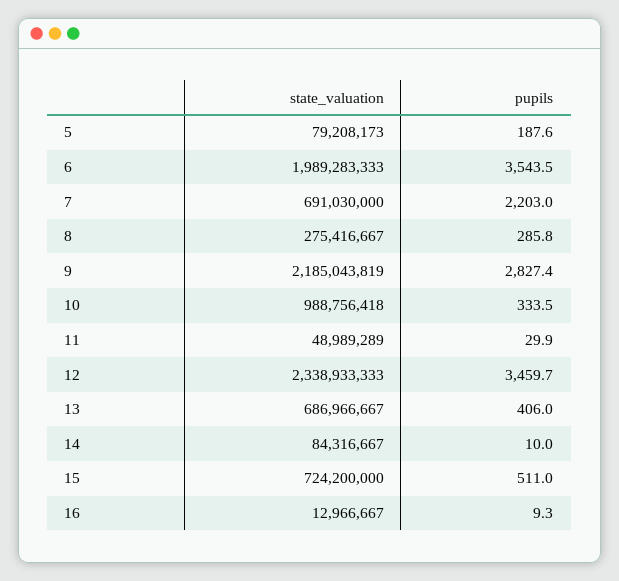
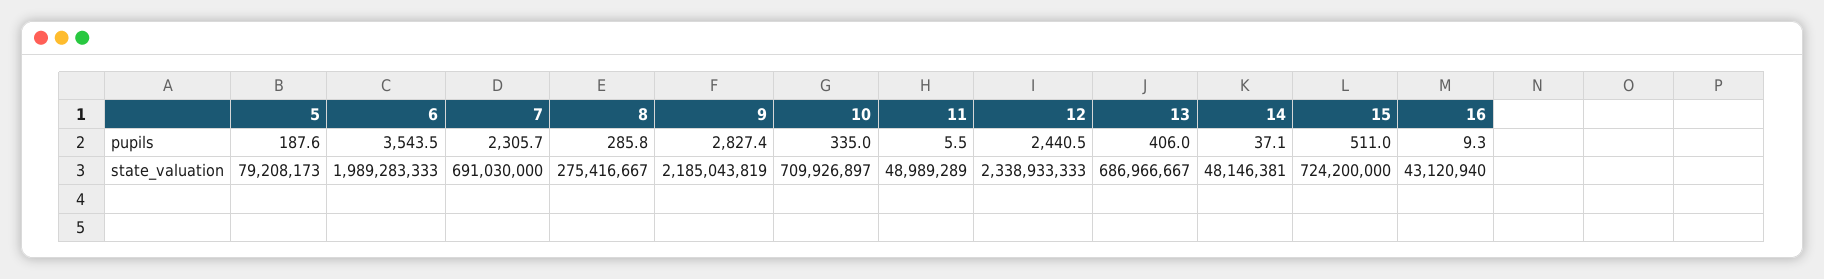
  {
    "state_valuation": {
      "5": 79208173,
      "6": 1989283333,
      "7": 691030000,
      "8": 275416667,
      "9": 2185043819,
-     "10": 988756418,
+     "10": 709926897,
      "11": 48989289,
      "12": 2338933333,
      "13": 686966667,
-     "14": 84316667,
+     "14": 48146381,
      "15": 724200000,
-     "16": 12966667
+     "16": 43120940
    },
    "pupils": {
      "5": 187.6,
      "6": 3543.5,
-     "7": 2203,
+     "7": 2305.7,
      "8": 285.8,
      "9": 2827.4,
-     "10": 333.5,
+     "10": 335,
-     "11": 29.9,
+     "11": 5.5,
-     "12": 3459.7,
+     "12": 2440.5,
      "13": 406,
-     "14": 10,
+     "14": 37.1,
      "15": 511,
      "16": 9.3
    }
  }

